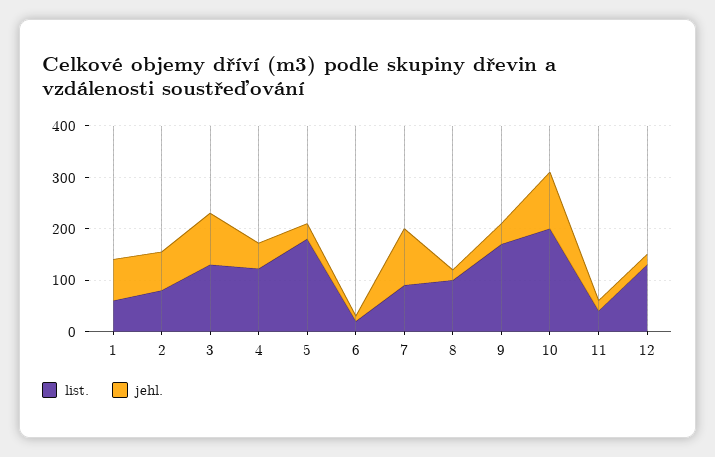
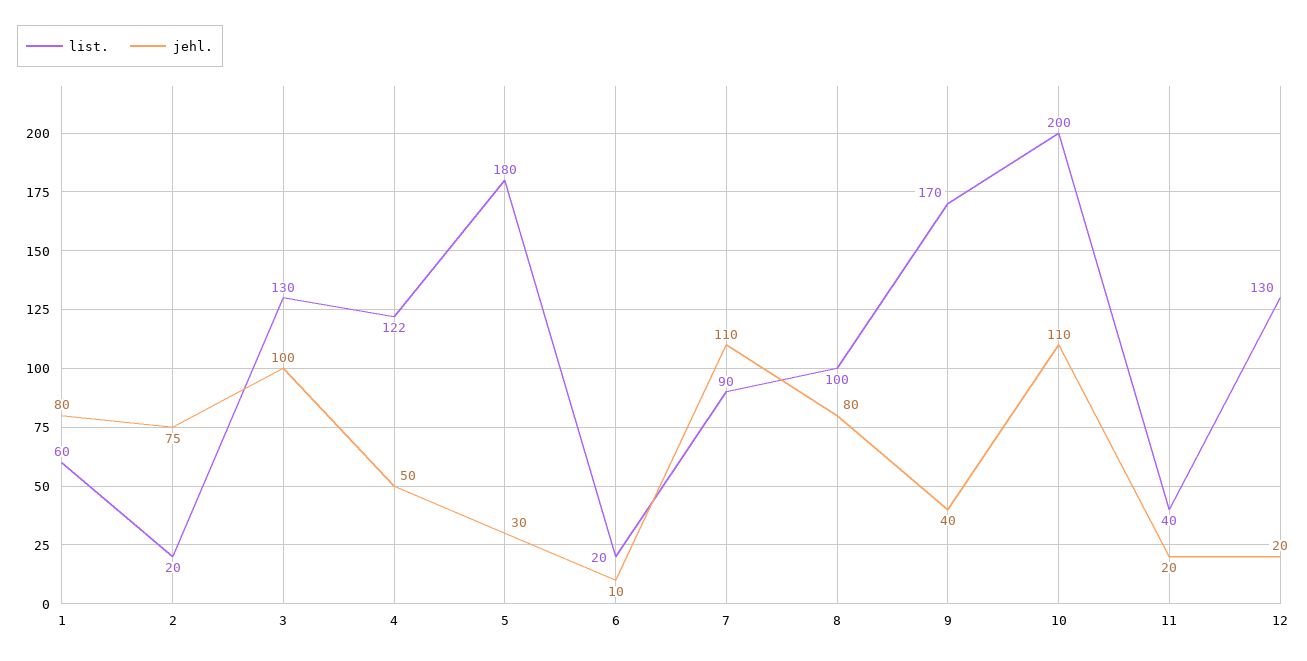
  {
    "list.": {
      "1": 60,
-     "2": 80,
+     "2": 20,
      "3": 130,
      "4": 122,
      "5": 180,
      "6": 20,
      "7": 90,
      "8": 100,
      "9": 170,
      "10": 200,
      "11": 40,
      "12": 130
    },
    "jehl.": {
      "1": 80,
      "2": 75,
      "3": 100,
      "4": 50,
      "5": 30,
      "6": 10,
      "7": 110,
-     "8": 20,
+     "8": 80,
      "9": 40,
      "10": 110,
      "11": 20,
      "12": 20
    }
  }

